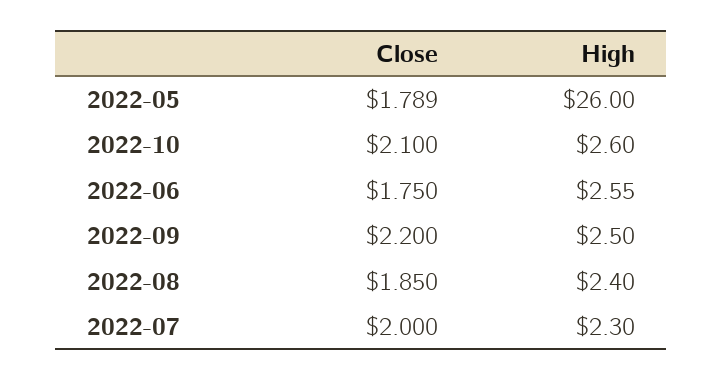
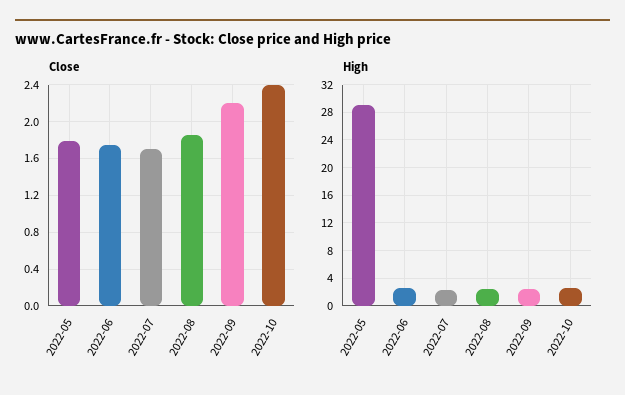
  {
    "Close": {
      "2022-05": 1.789,
-     "2022-10": 2.1,
+     "2022-10": 2.4,
      "2022-06": 1.75,
      "2022-09": 2.2,
      "2022-08": 1.85,
-     "2022-07": 2
+     "2022-07": 1.7
    },
    "High": {
-     "2022-05": 26,
+     "2022-05": 29,
      "2022-10": 2.6,
      "2022-06": 2.55,
      "2022-09": 2.5,
      "2022-08": 2.4,
      "2022-07": 2.3
    }
  }

